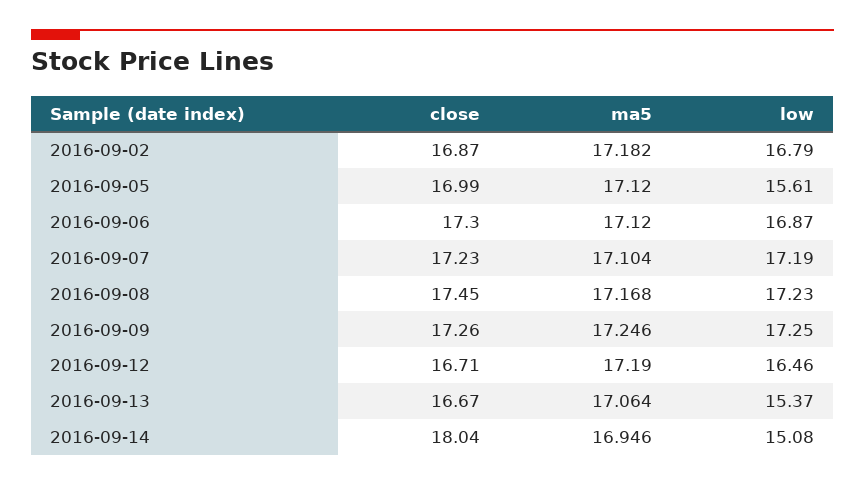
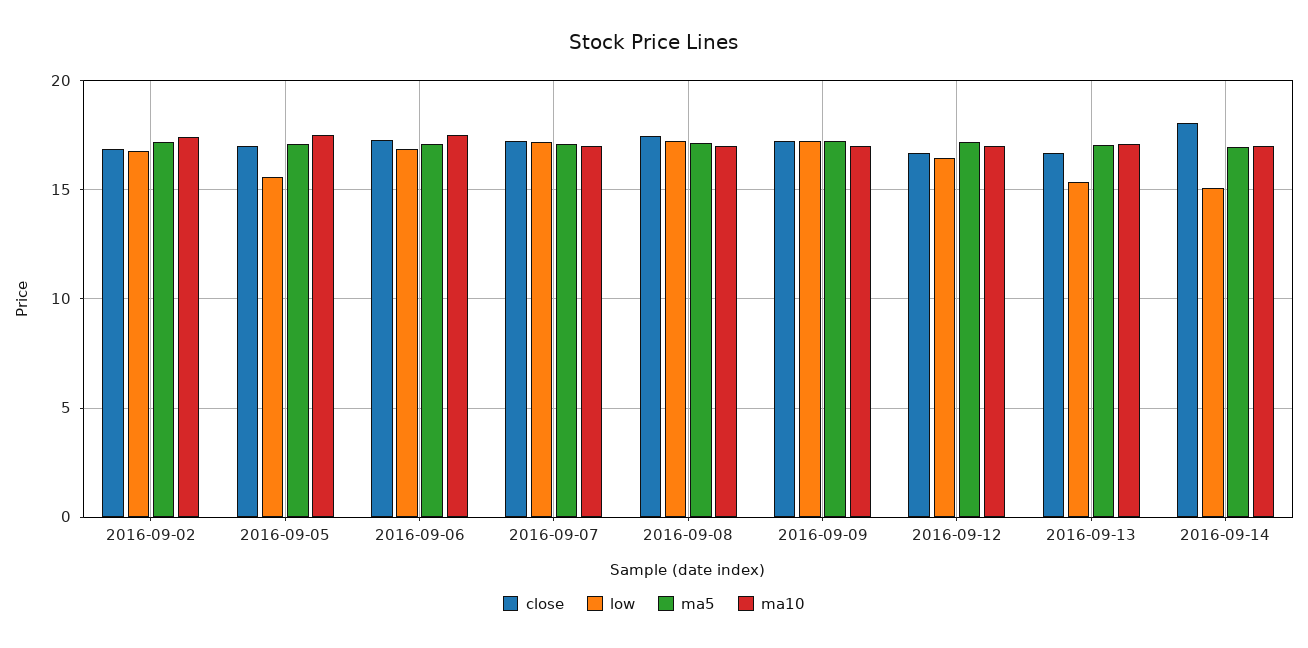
  {
    "close": {
      "2016-09-02": 16.87,
      "2016-09-05": 16.99,
      "2016-09-06": 17.3,
      "2016-09-07": 17.23,
      "2016-09-08": 17.45,
      "2016-09-09": 17.26,
      "2016-09-12": 16.71,
      "2016-09-13": 16.67,
      "2016-09-14": 18.04
    },
    "ma5": {
      "2016-09-02": 17.182,
      "2016-09-05": 17.12,
      "2016-09-06": 17.12,
      "2016-09-07": 17.104,
      "2016-09-08": 17.168,
      "2016-09-09": 17.246,
      "2016-09-12": 17.19,
      "2016-09-13": 17.064,
      "2016-09-14": 16.946
    },
    "low": {
      "2016-09-02": 16.79,
      "2016-09-05": 15.61,
      "2016-09-06": 16.87,
      "2016-09-07": 17.19,
      "2016-09-08": 17.23,
      "2016-09-09": 17.25,
      "2016-09-12": 16.46,
      "2016-09-13": 15.37,
      "2016-09-14": 15.08
-   }
+   },
+   "ma10": {
+     "2016-09-02": 17.5,
+     "2016-09-05": 17.5,
+     "2016-09-06": 17.5,
+     "2016-09-07": 17,
+     "2016-09-08": 17,
+     "2016-09-09": 17,
+     "2016-09-12": 17,
+     "2016-09-13": 17,
+     "2016-09-14": 17
+   }
  }

